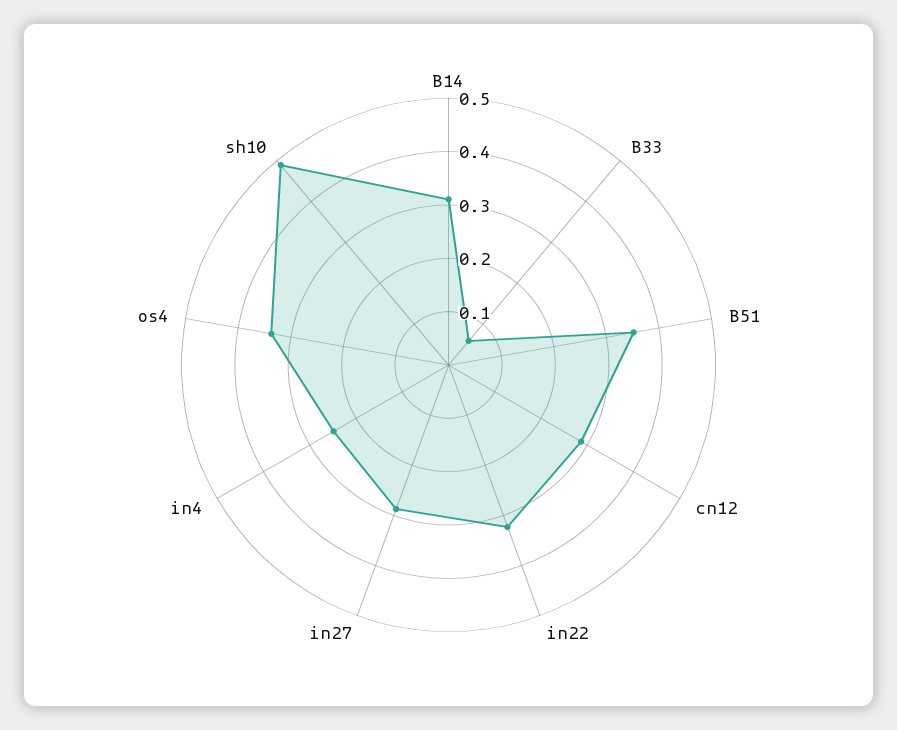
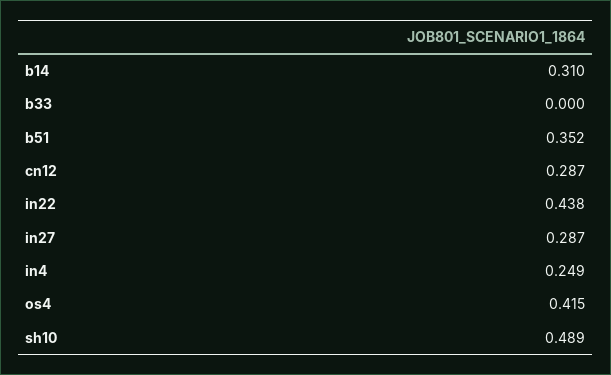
  {
    "B14": 0.31,
-   "B33": 0.06,
+   "B33": 0,
    "B51": 0.352,
    "cn12": 0.287,
-   "in22": 0.32,
+   "in22": 0.438,
    "in27": 0.287,
    "in4": 0.249,
-   "os4": 0.34,
+   "os4": 0.415,
    "sh10": 0.489
  }

